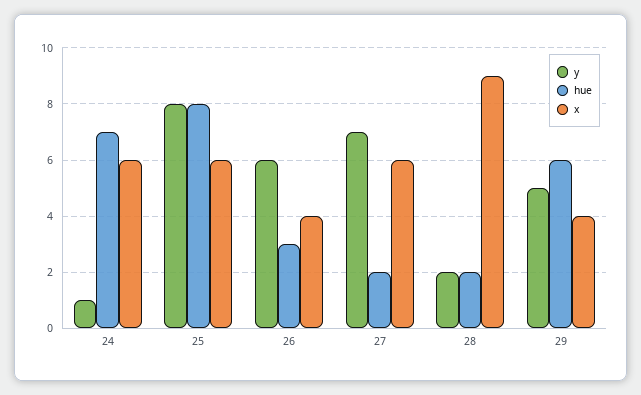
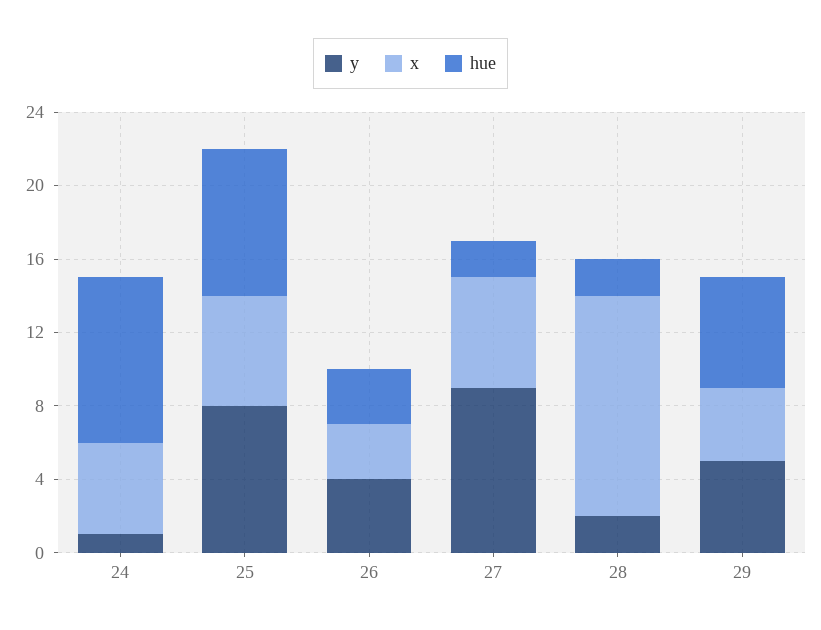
  {
    "y": {
      "24": 1,
      "25": 8,
-     "26": 6,
+     "26": 4,
-     "27": 7,
+     "27": 9,
      "28": 2,
      "29": 5
    },
    "hue": {
-     "24": 7,
+     "24": 9,
      "25": 8,
      "26": 3,
      "27": 2,
      "28": 2,
      "29": 6
    },
    "x": {
-     "24": 6,
+     "24": 5,
      "25": 6,
-     "26": 4,
+     "26": 3,
      "27": 6,
-     "28": 9,
+     "28": 12,
      "29": 4
    }
  }

